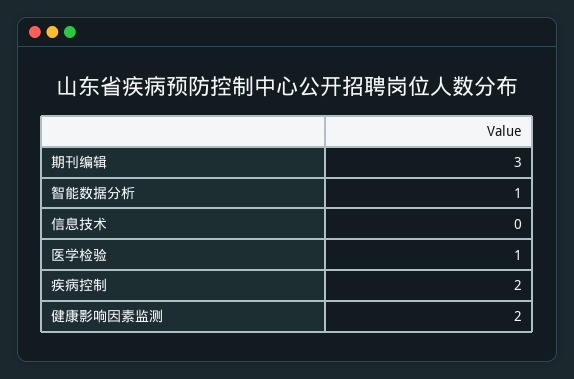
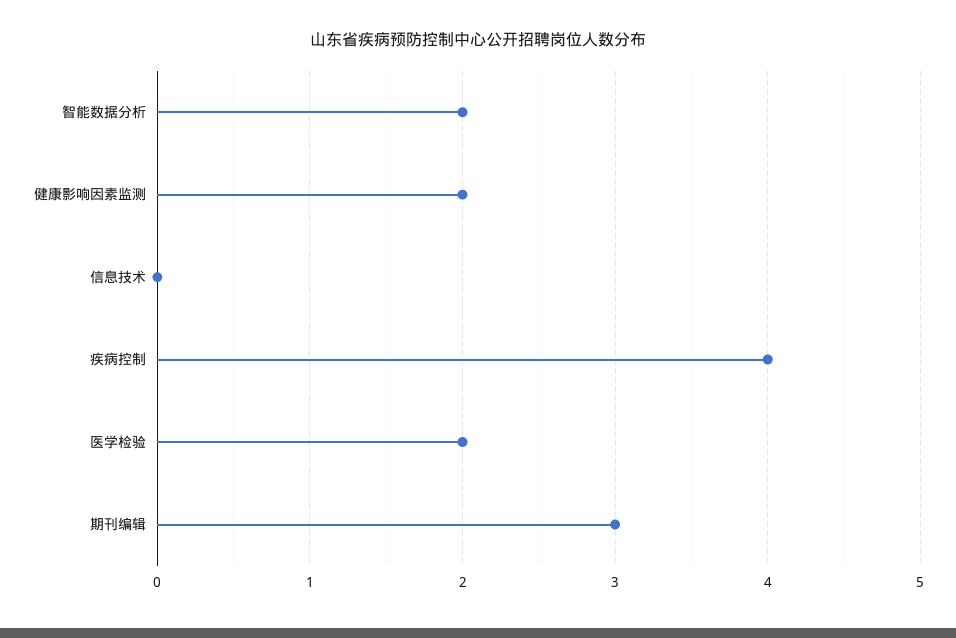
  {
    "期刊编辑": 3,
-   "智能数据分析": 1,
+   "智能数据分析": 2,
    "信息技术": 0,
-   "医学检验": 1,
+   "医学检验": 2,
-   "疾病控制": 2,
+   "疾病控制": 4,
    "健康影响因素监测": 2
  }

